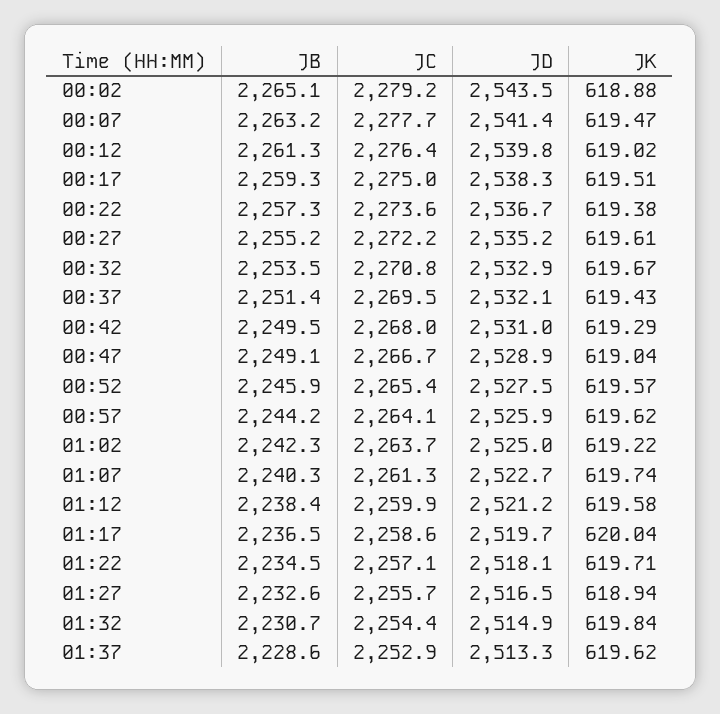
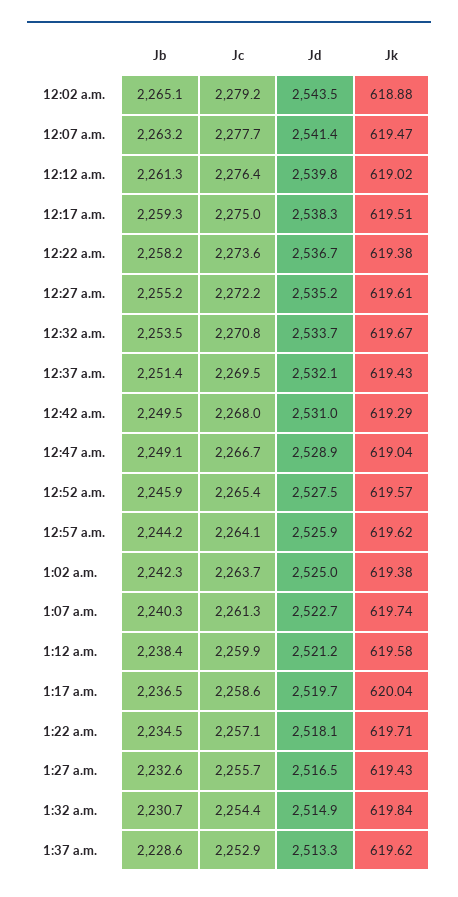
  {
    "JB": {
      "00:02": 2265.1,
      "00:07": 2263.2,
      "00:12": 2261.3,
      "00:17": 2259.3,
-     "00:22": 2257.3,
+     "00:22": 2258.2,
      "00:27": 2255.2,
      "00:32": 2253.5,
      "00:37": 2251.4,
      "00:42": 2249.5,
      "00:47": 2249.1,
      "00:52": 2245.9,
      "00:57": 2244.2,
      "01:02": 2242.3,
      "01:07": 2240.3,
      "01:12": 2238.4,
      "01:17": 2236.5,
      "01:22": 2234.5,
      "01:27": 2232.6,
      "01:32": 2230.7,
      "01:37": 2228.6
    },
    "JC": {
      "00:02": 2279.2,
      "00:07": 2277.7,
      "00:12": 2276.4,
      "00:17": 2275,
      "00:22": 2273.6,
      "00:27": 2272.2,
      "00:32": 2270.8,
      "00:37": 2269.5,
      "00:42": 2268,
      "00:47": 2266.7,
      "00:52": 2265.4,
      "00:57": 2264.1,
      "01:02": 2263.7,
      "01:07": 2261.3,
      "01:12": 2259.9,
      "01:17": 2258.6,
      "01:22": 2257.1,
      "01:27": 2255.7,
      "01:32": 2254.4,
      "01:37": 2252.9
    },
    "JD": {
      "00:02": 2543.5,
      "00:07": 2541.4,
      "00:12": 2539.8,
      "00:17": 2538.3,
      "00:22": 2536.7,
      "00:27": 2535.2,
-     "00:32": 2532.9,
+     "00:32": 2533.7,
      "00:37": 2532.1,
      "00:42": 2531,
      "00:47": 2528.9,
      "00:52": 2527.5,
      "00:57": 2525.9,
      "01:02": 2525,
      "01:07": 2522.7,
      "01:12": 2521.2,
      "01:17": 2519.7,
      "01:22": 2518.1,
      "01:27": 2516.5,
      "01:32": 2514.9,
      "01:37": 2513.3
    },
    "JK": {
      "00:02": 618.88,
      "00:07": 619.47,
      "00:12": 619.02,
      "00:17": 619.51,
      "00:22": 619.38,
      "00:27": 619.61,
      "00:32": 619.67,
      "00:37": 619.43,
      "00:42": 619.29,
      "00:47": 619.04,
      "00:52": 619.57,
      "00:57": 619.62,
-     "01:02": 619.22,
+     "01:02": 619.38,
      "01:07": 619.74,
      "01:12": 619.58,
      "01:17": 620.04,
      "01:22": 619.71,
-     "01:27": 618.94,
+     "01:27": 619.43,
      "01:32": 619.84,
      "01:37": 619.62
    }
  }

